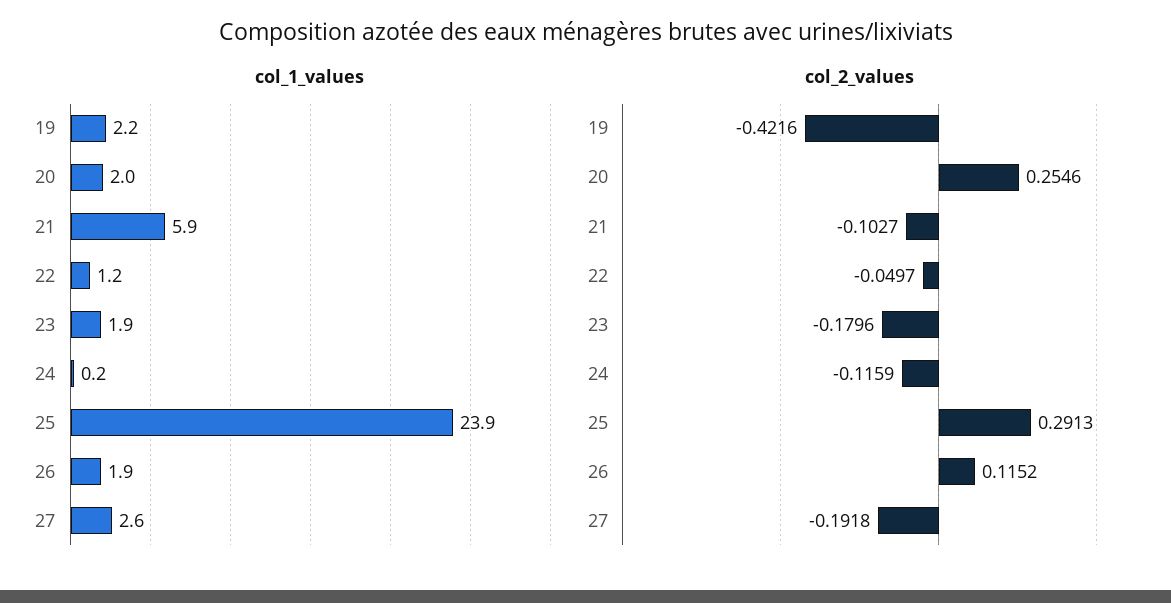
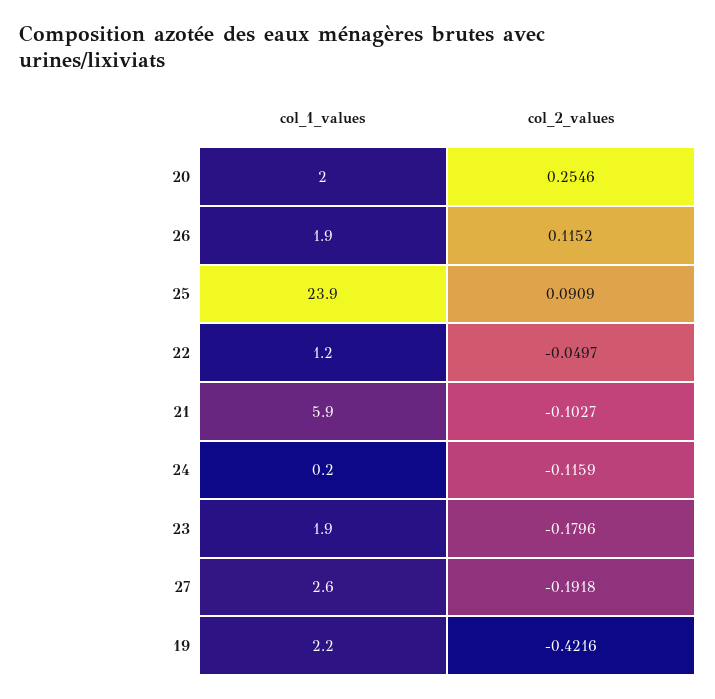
  {
    "col_1_values": {
      "19": 2.2,
      "20": 2,
      "21": 5.9,
      "22": 1.2,
      "23": 1.9,
      "24": 0.2,
      "25": 23.9,
      "26": 1.9,
      "27": 2.6
    },
    "col_2_values": {
      "19": -0.4216,
      "20": 0.2546,
      "21": -0.1027,
      "22": -0.0497,
      "23": -0.1796,
      "24": -0.1159,
-     "25": 0.2913,
+     "25": 0.0909,
      "26": 0.1152,
      "27": -0.1918
    }
  }

